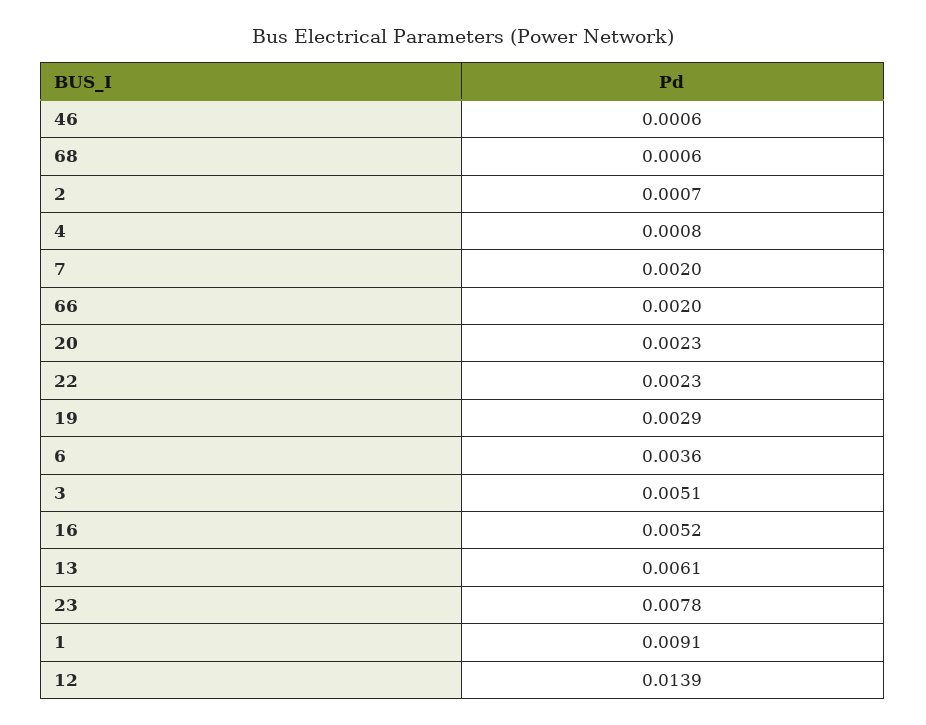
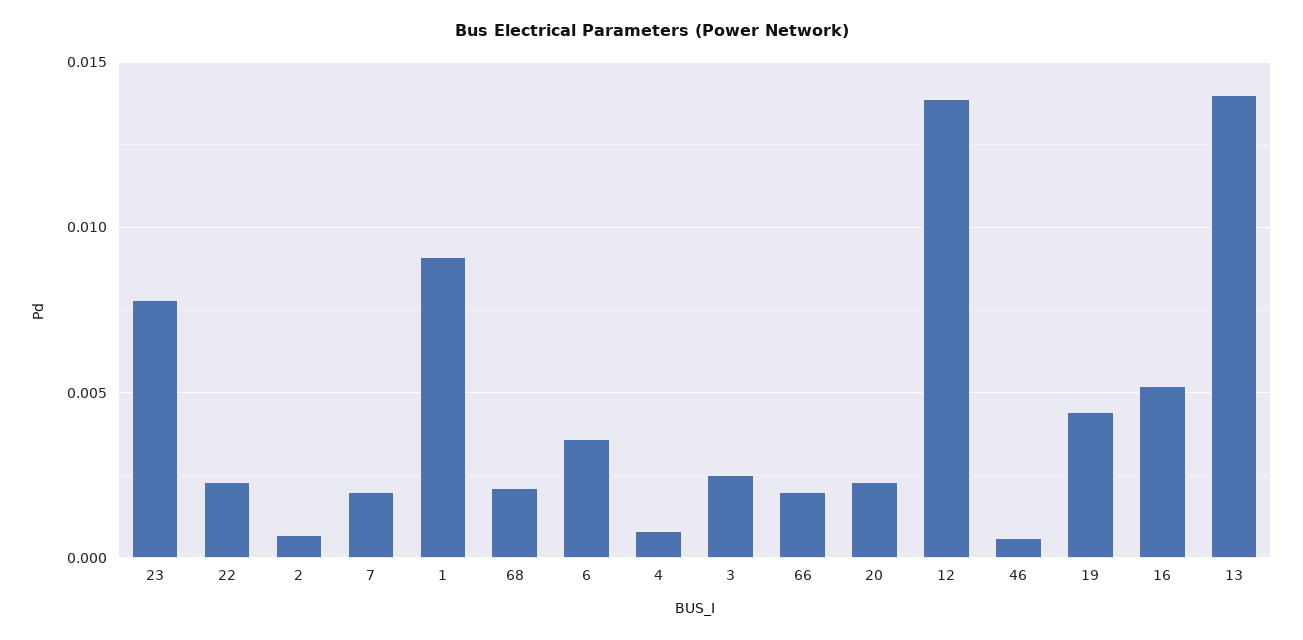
  {
    "46": 0.0006,
-   "68": 0.0006,
+   "68": 0.002,
    "2": 0.0007,
    "4": 0.0008,
    "7": 0.002,
    "66": 0.002,
    "20": 0.0023,
    "22": 0.0023,
-   "19": 0.0029,
+   "19": 0.0045,
    "6": 0.0036,
-   "3": 0.0051,
+   "3": 0.0025,
    "16": 0.0052,
-   "13": 0.0061,
+   "13": 0.014,
    "23": 0.0078,
    "1": 0.0091,
    "12": 0.0139
  }

